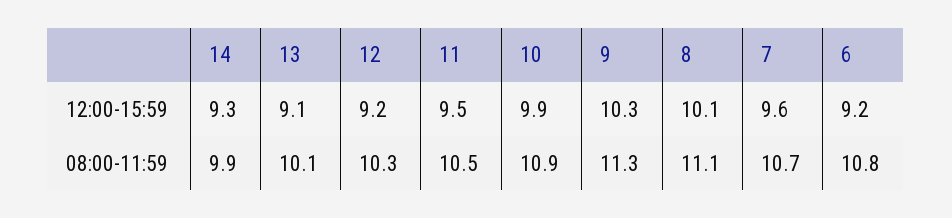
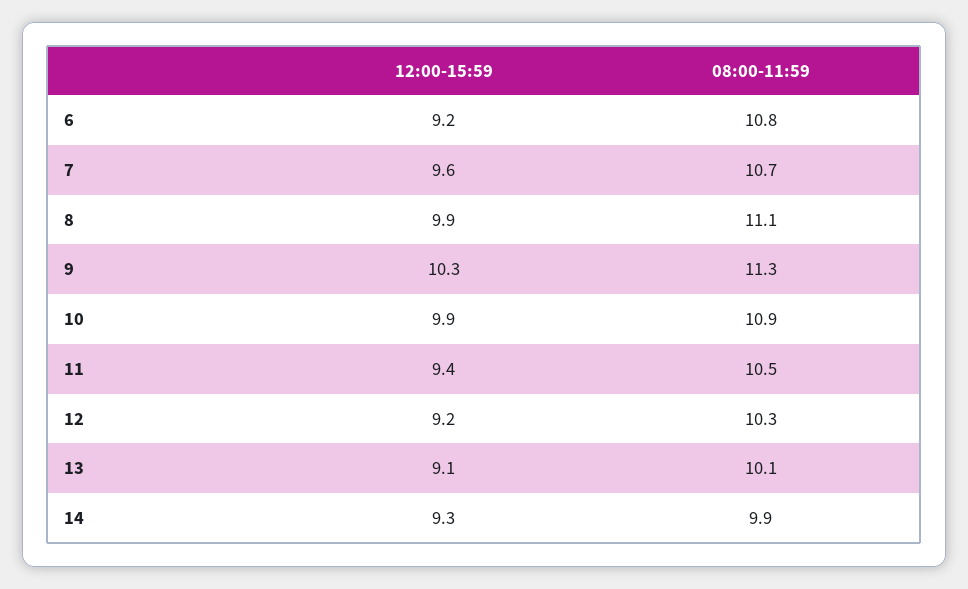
  {
    "14": {
      "12:00-15:59": 9.3,
      "08:00-11:59": 9.9
    },
    "13": {
      "12:00-15:59": 9.1,
      "08:00-11:59": 10.1
    },
    "12": {
      "12:00-15:59": 9.2,
      "08:00-11:59": 10.3
    },
    "11": {
-     "12:00-15:59": 9.5,
+     "12:00-15:59": 9.4,
      "08:00-11:59": 10.5
    },
    "10": {
      "12:00-15:59": 9.9,
      "08:00-11:59": 10.9
    },
    "9": {
      "12:00-15:59": 10.3,
      "08:00-11:59": 11.3
    },
    "8": {
-     "12:00-15:59": 10.1,
+     "12:00-15:59": 9.9,
      "08:00-11:59": 11.1
    },
    "7": {
      "12:00-15:59": 9.6,
      "08:00-11:59": 10.7
    },
    "6": {
      "12:00-15:59": 9.2,
      "08:00-11:59": 10.8
    }
  }

